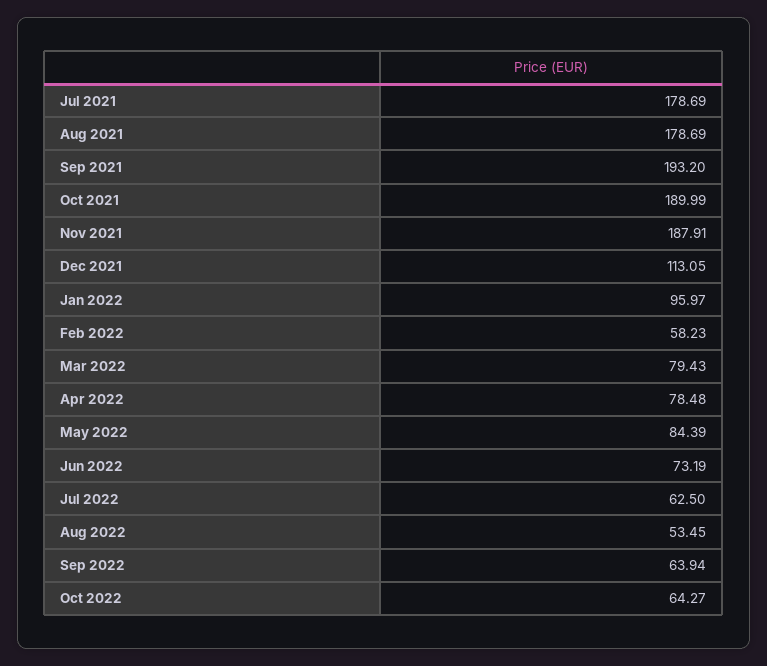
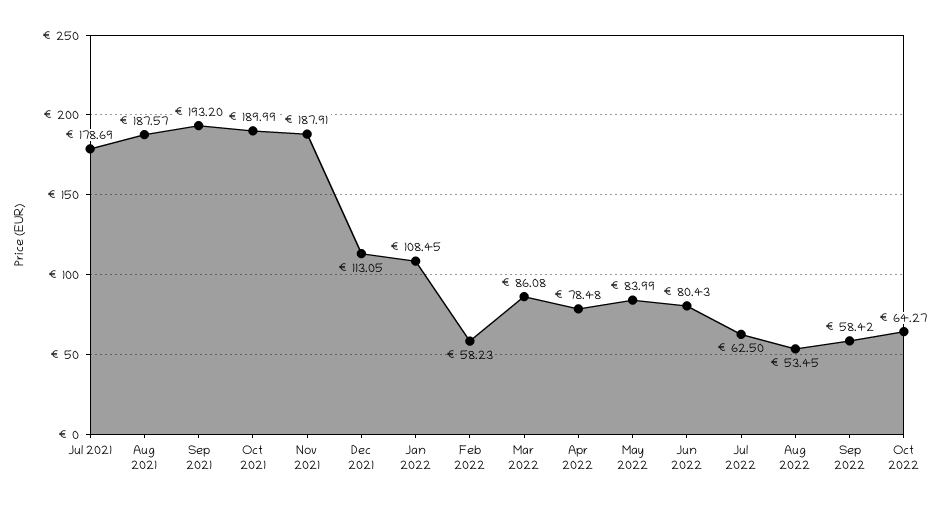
  {
    "Jul 2021": 178.69,
-   "Aug 2021": 178.69,
+   "Aug 2021": 187.57,
    "Sep 2021": 193.2,
    "Oct 2021": 189.99,
    "Nov 2021": 187.91,
    "Dec 2021": 113.05,
-   "Jan 2022": 95.97,
+   "Jan 2022": 108.45,
    "Feb 2022": 58.23,
-   "Mar 2022": 79.43,
+   "Mar 2022": 86.08,
    "Apr 2022": 78.48,
-   "May 2022": 84.39,
+   "May 2022": 83.99,
-   "Jun 2022": 73.19,
+   "Jun 2022": 80.43,
    "Jul 2022": 62.5,
    "Aug 2022": 53.45,
-   "Sep 2022": 63.94,
+   "Sep 2022": 58.42,
    "Oct 2022": 64.27
  }

